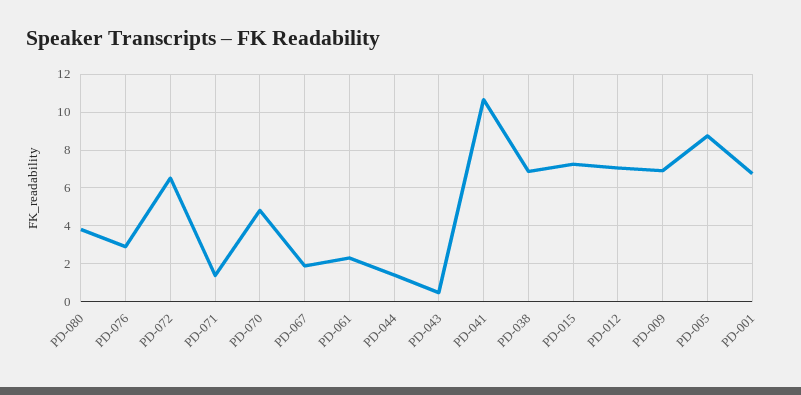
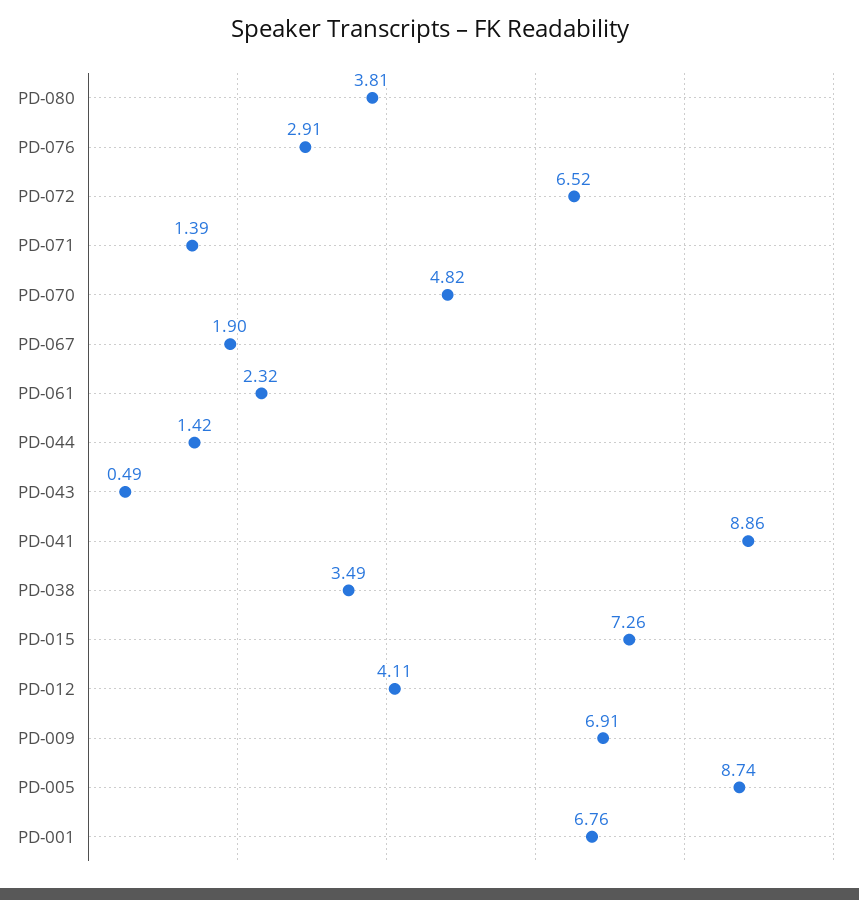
  {
    "PD-080": 3.81,
    "PD-076": 2.91,
    "PD-072": 6.52,
    "PD-071": 1.39,
    "PD-070": 4.82,
    "PD-067": 1.9,
    "PD-061": 2.32,
    "PD-044": 1.42,
    "PD-043": 0.49,
-   "PD-041": 10.5,
+   "PD-041": 8.86,
-   "PD-038": 7,
+   "PD-038": 3.49,
    "PD-015": 7.26,
-   "PD-012": 7,
+   "PD-012": 4.11,
    "PD-009": 6.91,
    "PD-005": 8.74,
    "PD-001": 6.76
  }

